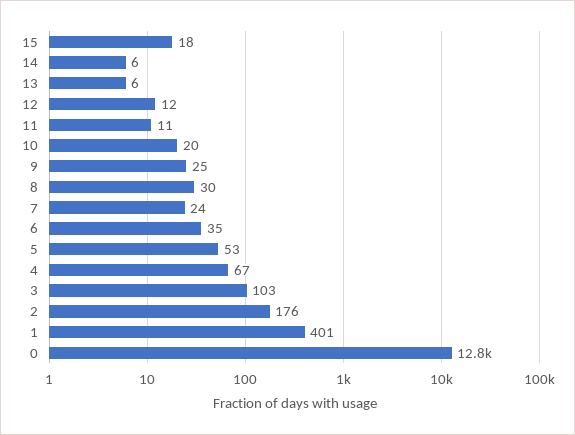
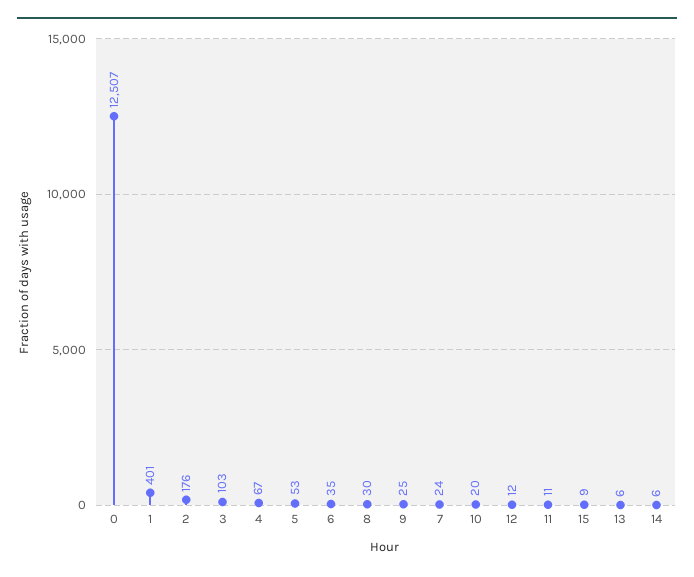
  {
-   "15": 18,
+   "15": 9,
    "14": 6,
    "13": 6,
    "12": 12,
    "11": 11,
    "10": 20,
    "9": 25,
    "8": 30,
    "7": 24,
    "6": 35,
    "5": 53,
    "4": 67,
    "3": 103,
    "2": 176,
    "1": 401,
-   "0": 12800
+   "0": 12507
  }

